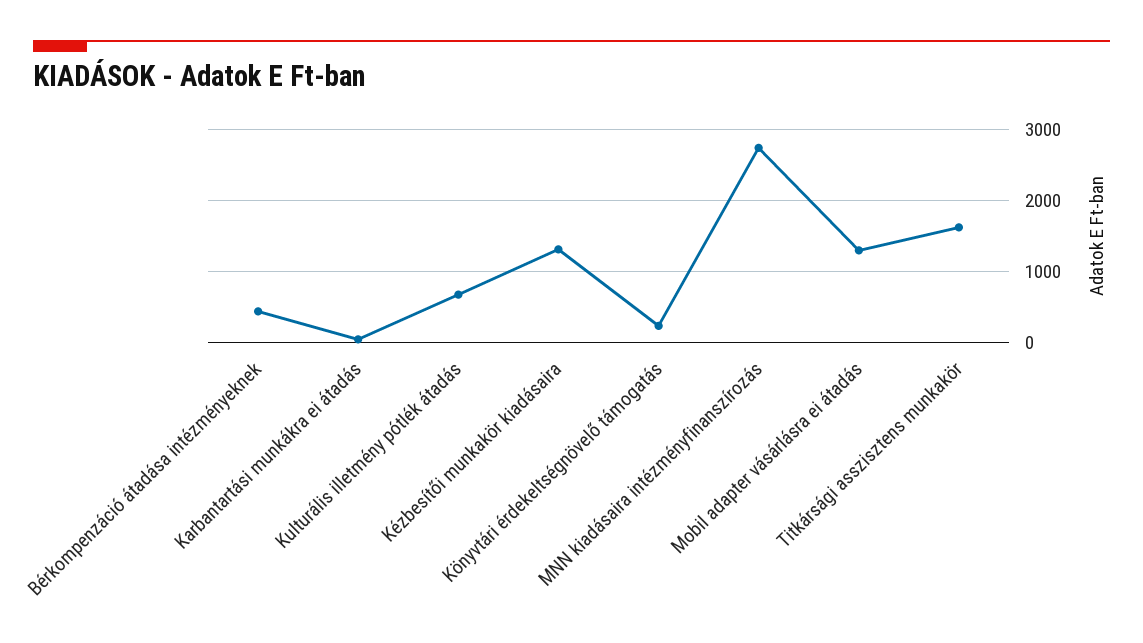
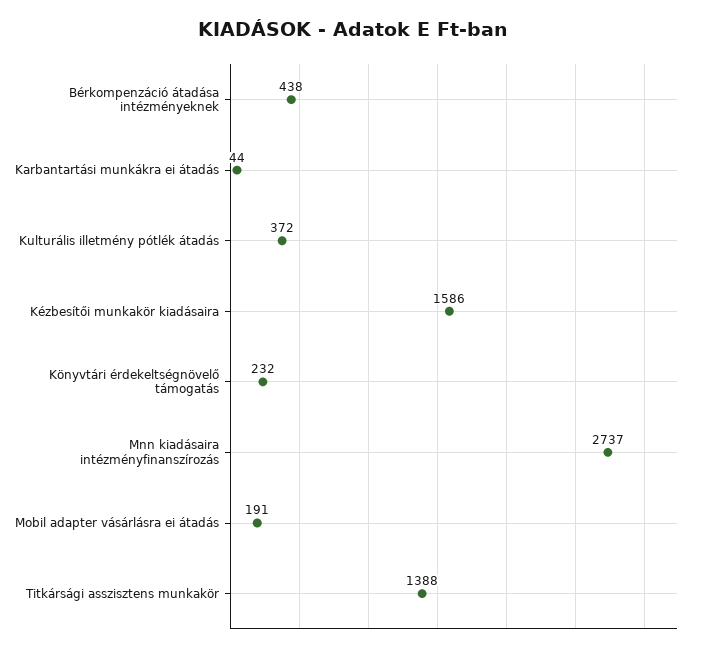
  {
    "Bérkompenzáció átadása intézményeknek": 438,
    "Karbantartási munkákra ei átadás": 44,
-   "Kulturális illetmény pótlék átadás": 700,
+   "Kulturális illetmény pótlék átadás": 372,
-   "Kézbesítői munkakör kiadásaira": 1300,
+   "Kézbesítői munkakör kiadásaira": 1586,
    "Könyvtári érdekeltségnövelő támogatás": 232,
    "MNN kiadásaira intézményfinanszírozás": 2737,
-   "Mobil adapter vásárlásra ei átadás": 1300,
+   "Mobil adapter vásárlásra ei átadás": 191,
-   "Titkársági asszisztens munkakör": 1600
+   "Titkársági asszisztens munkakör": 1388
  }

